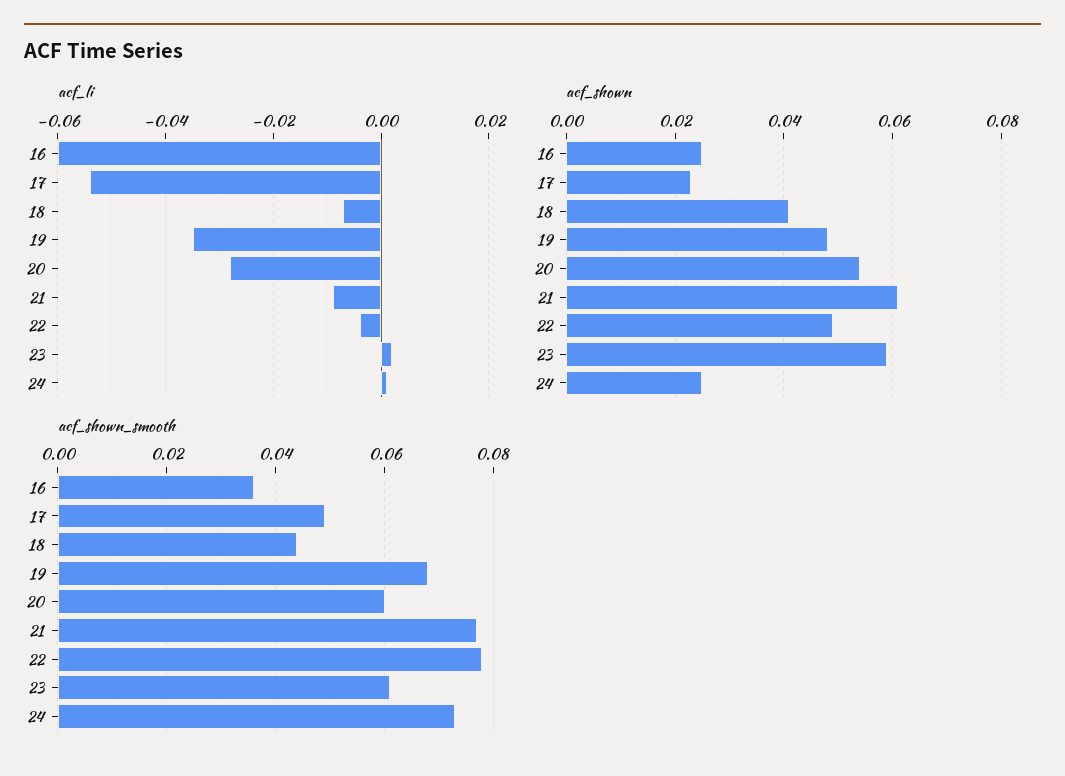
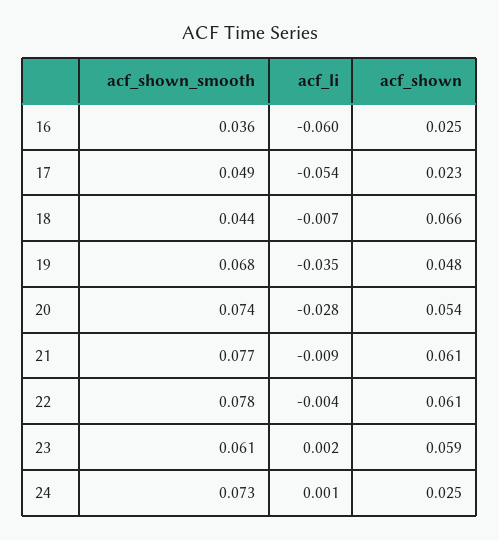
  {
    "acf_li": {
      "16": -0.06,
      "17": -0.054,
      "18": -0.007,
      "19": -0.035,
      "20": -0.028,
      "21": -0.009,
      "22": -0.004,
      "23": 0.002,
      "24": 0.001
    },
    "acf_shown": {
      "16": 0.025,
      "17": 0.023,
-     "18": 0.04,
+     "18": 0.066,
      "19": 0.048,
      "20": 0.054,
      "21": 0.061,
-     "22": 0.05,
+     "22": 0.061,
      "23": 0.059,
      "24": 0.025
    },
    "acf_shown_smooth": {
      "16": 0.036,
      "17": 0.049,
      "18": 0.044,
      "19": 0.068,
-     "20": 0.06,
+     "20": 0.074,
      "21": 0.077,
      "22": 0.078,
      "23": 0.061,
      "24": 0.073
    }
  }

